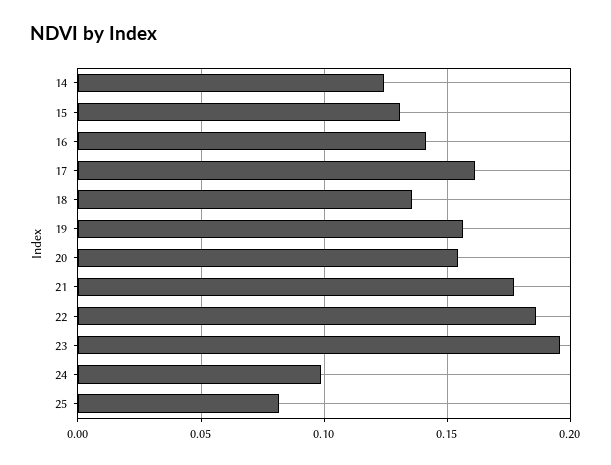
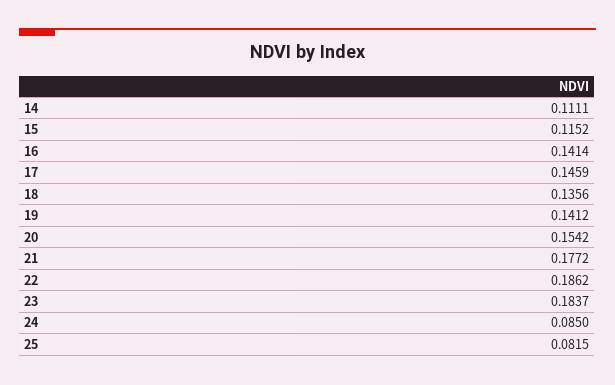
  {
-   "14": 0.125,
+   "14": 0.1111,
-   "15": 0.13,
+   "15": 0.1152,
    "16": 0.1414,
-   "17": 0.16,
+   "17": 0.1459,
    "18": 0.1356,
-   "19": 0.155,
+   "19": 0.1412,
    "20": 0.1542,
    "21": 0.1772,
    "22": 0.1862,
-   "23": 0.195,
+   "23": 0.1837,
-   "24": 0.1,
+   "24": 0.085,
    "25": 0.0815
  }

